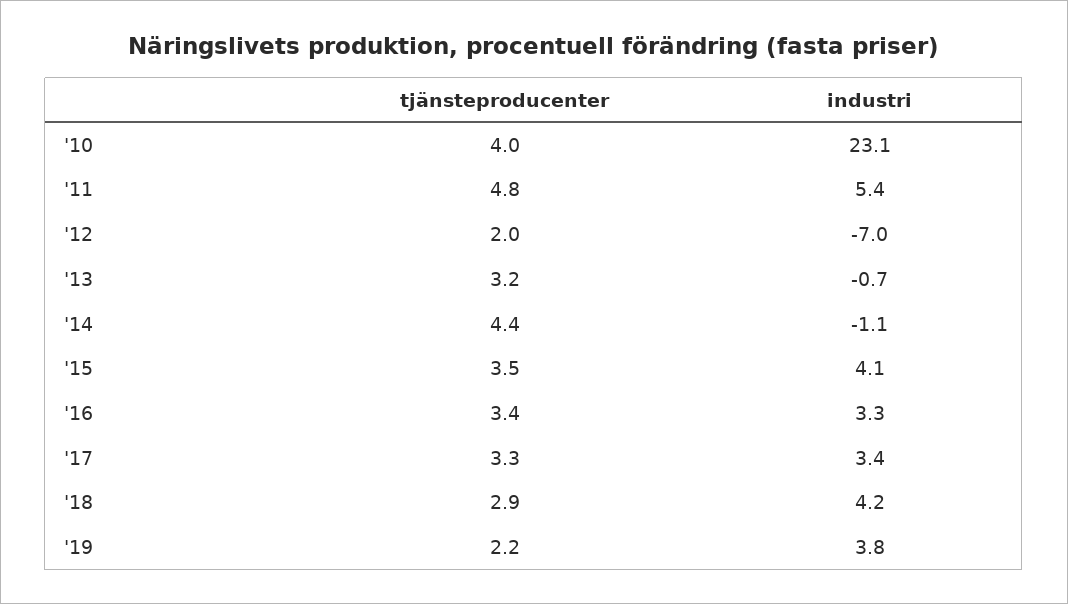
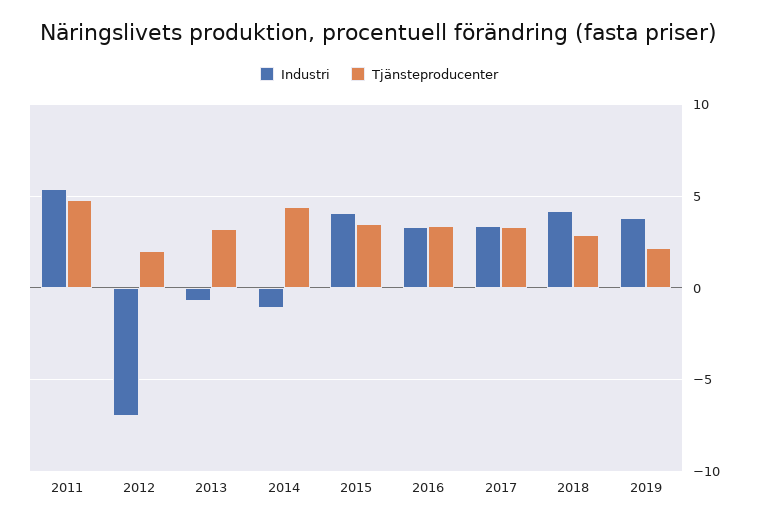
  {
    "tjänsteproducenter": {
-     "'10": 4,
      "'11": 4.8,
      "'12": 2,
      "'13": 3.2,
      "'14": 4.4,
      "'15": 3.5,
      "'16": 3.4,
      "'17": 3.3,
      "'18": 2.9,
      "'19": 2.2
    },
    "industri": {
-     "'10": 23.1,
      "'11": 5.4,
      "'12": -7,
      "'13": -0.7,
      "'14": -1.1,
      "'15": 4.1,
      "'16": 3.3,
      "'17": 3.4,
      "'18": 4.2,
      "'19": 3.8
    }
  }

